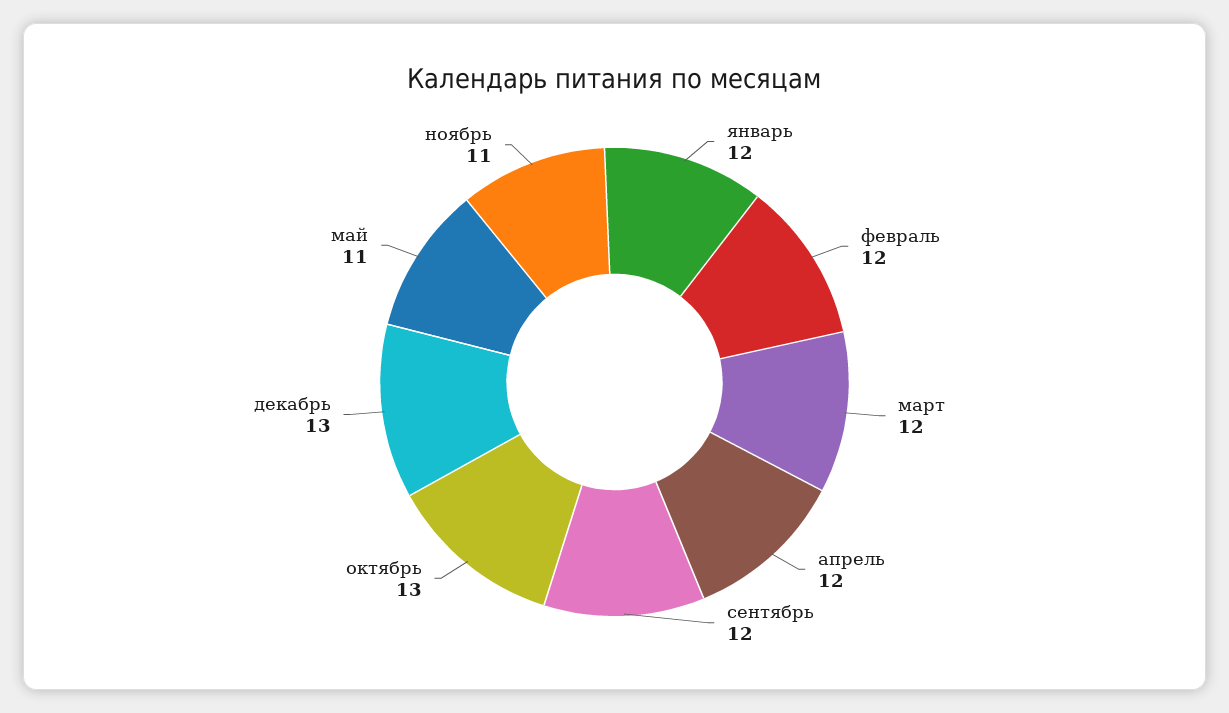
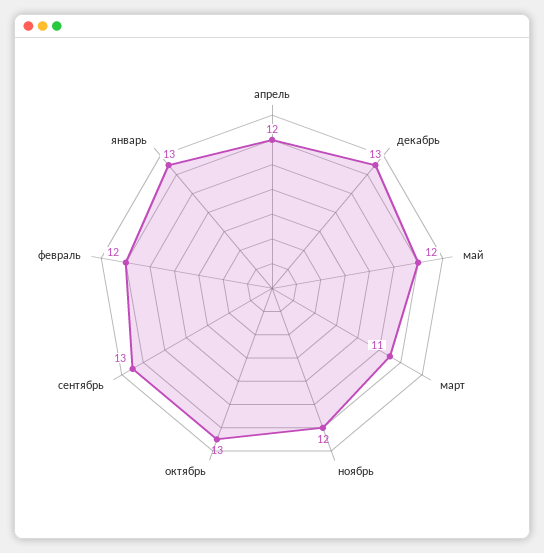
  {
-   "январь": 12,
+   "январь": 13,
    "февраль": 12,
-   "март": 12,
+   "март": 11,
    "апрель": 12,
-   "сентябрь": 12,
+   "сентябрь": 13,
    "октябрь": 13,
    "декабрь": 13,
-   "май": 11,
+   "май": 12,
-   "ноябрь": 11
+   "ноябрь": 12
  }

